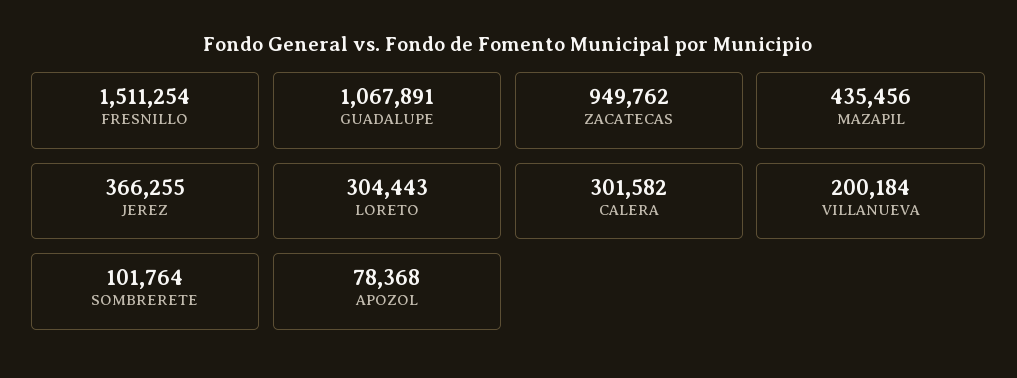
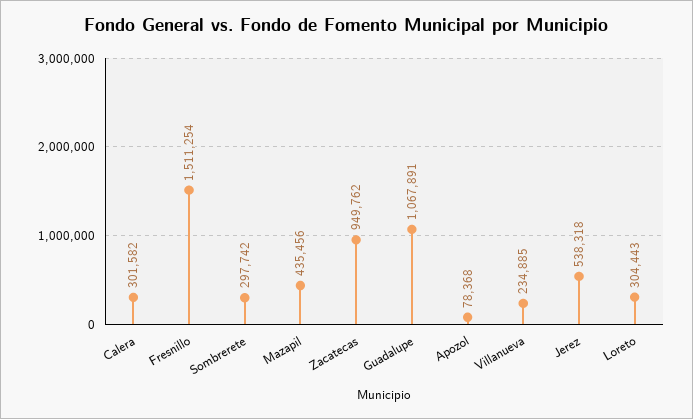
  {
    "FRESNILLO": 1511254,
    "GUADALUPE": 1067891,
    "ZACATECAS": 949762,
    "MAZAPIL": 435456,
-   "JEREZ": 366255,
+   "JEREZ": 538318,
    "LORETO": 304443,
    "CALERA": 301582,
-   "VILLANUEVA": 200184,
+   "VILLANUEVA": 234885,
-   "SOMBRERETE": 101764,
+   "SOMBRERETE": 297742,
    "APOZOL": 78368
  }

